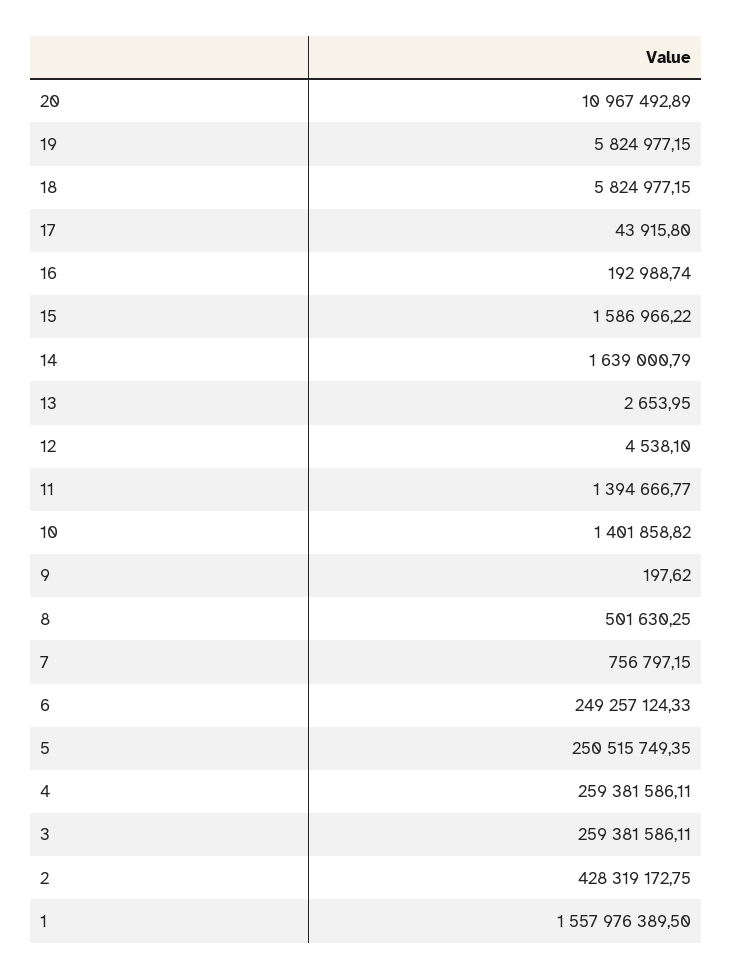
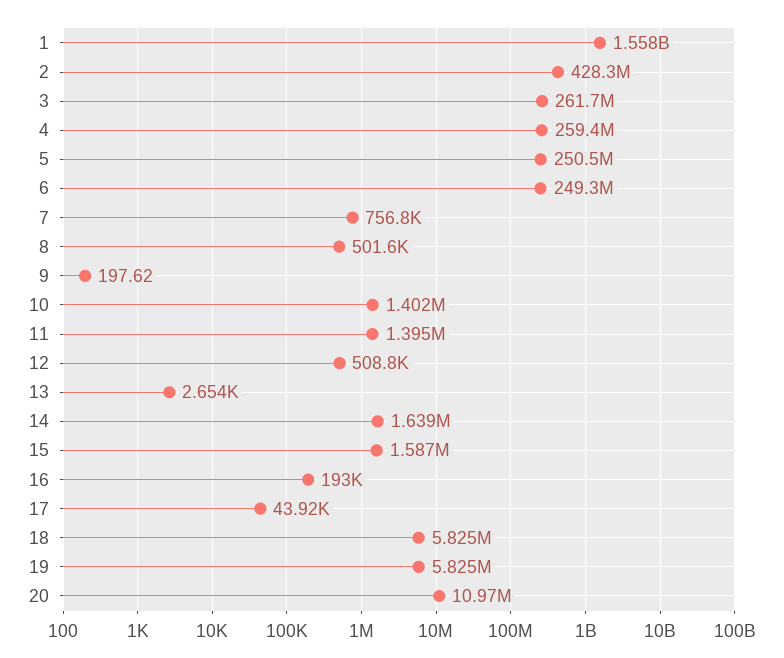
  {
    "20": 10967492.89,
    "19": 5824977.15,
    "18": 5824977.15,
    "17": 43915.8,
    "16": 192988.74,
    "15": 1586966.22,
    "14": 1639000.79,
    "13": 2653.95,
-   "12": 4538.1,
+   "12": 508800,
    "11": 1394666.77,
    "10": 1401858.82,
    "9": 197.62,
    "8": 501630.25,
    "7": 756797.15,
    "6": 249257124.33,
    "5": 250515749.35,
    "4": 259381586.11,
-   "3": 259381586.11,
+   "3": 261700000,
    "2": 428319172.75,
    "1": 1557976389.5
  }

